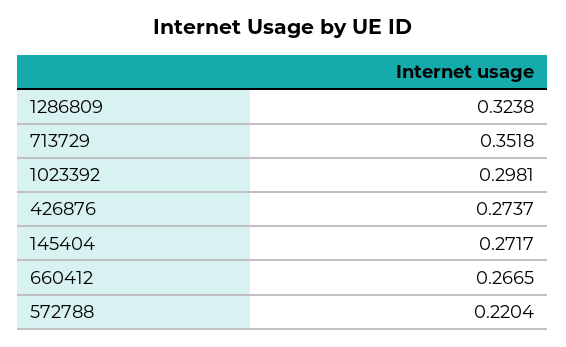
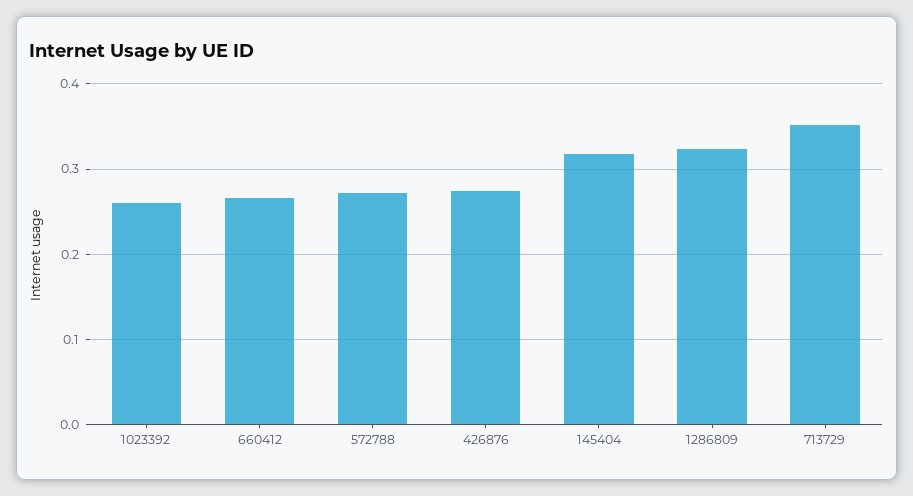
  {
    "1286809": 0.3238,
    "713729": 0.3518,
-   "1023392": 0.2981,
+   "1023392": 0.26,
    "426876": 0.2737,
-   "145404": 0.2717,
+   "145404": 0.32,
    "660412": 0.2665,
-   "572788": 0.2204
+   "572788": 0.27
  }

